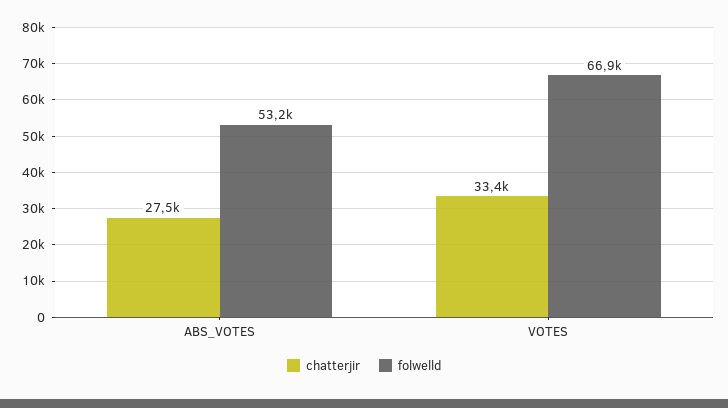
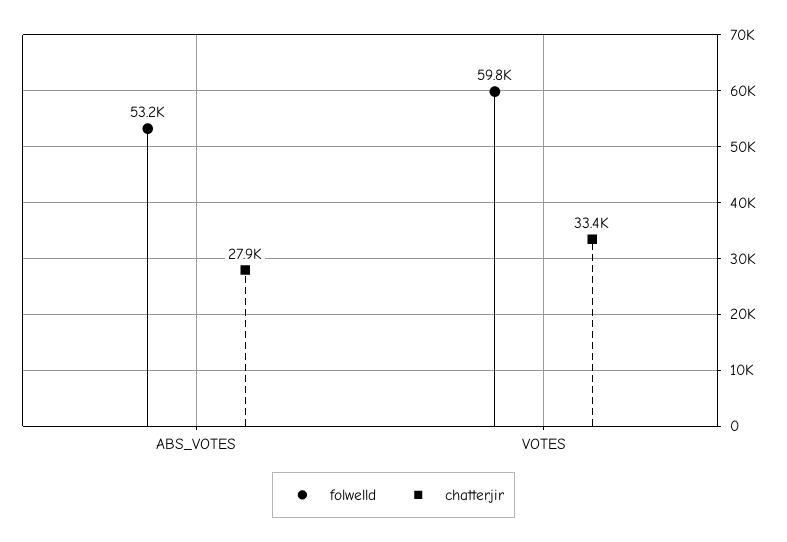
  {
    "chatterjir": {
-     "ABS_VOTES": 27500,
+     "ABS_VOTES": 27900,
      "VOTES": 33400
    },
    "folwelld": {
      "ABS_VOTES": 53200,
-     "VOTES": 66900
+     "VOTES": 59800
    }
  }

